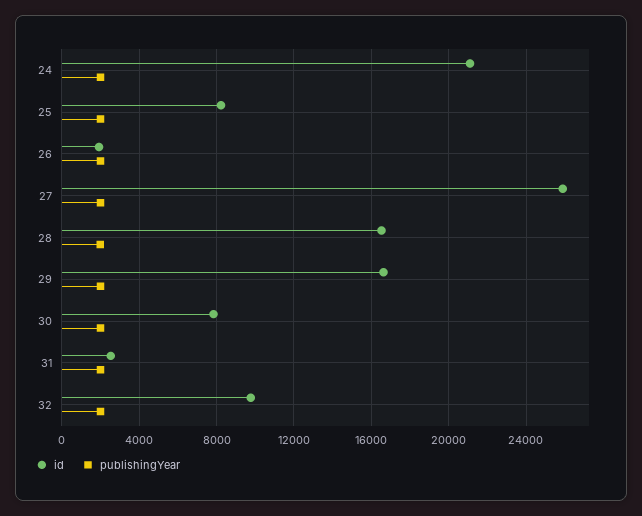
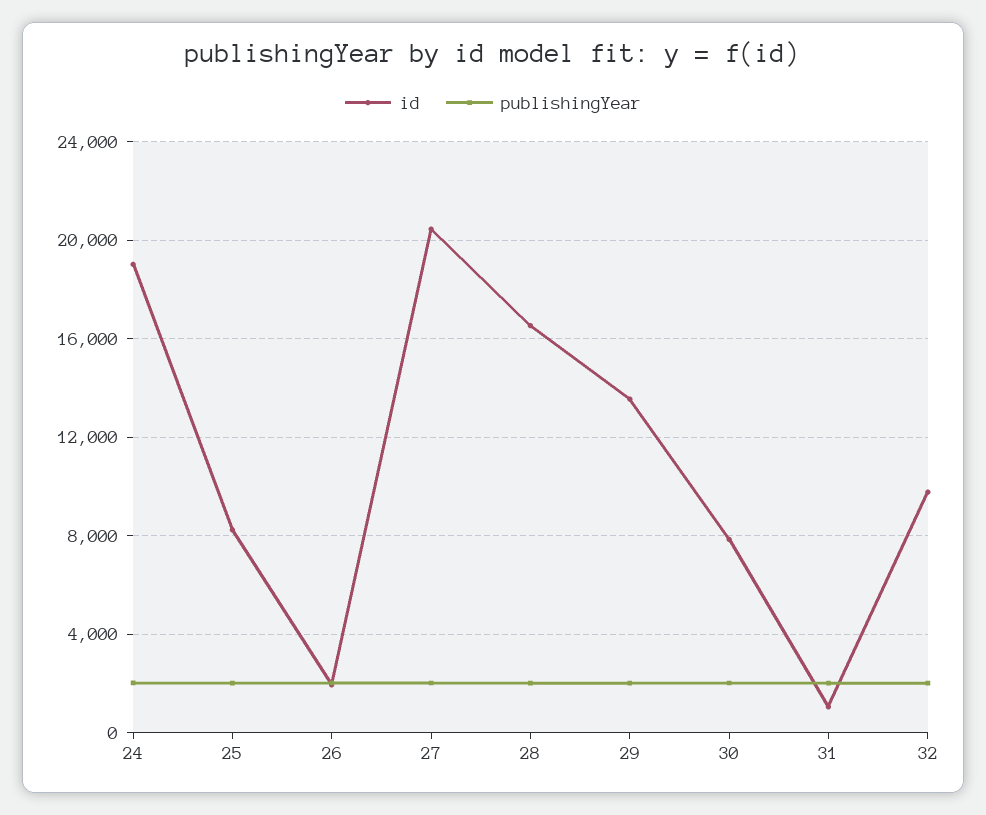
  {
    "id": {
-     "24": 21000,
+     "24": 19000,
      "25": 8000,
      "26": 2000,
-     "27": 26000,
+     "27": 20500,
      "28": 16500,
-     "29": 16500,
+     "29": 13500,
      "30": 8000,
-     "31": 2500,
+     "31": 1000,
      "32": 10000
    },
    "publishingYear": {
      "24": 2000,
      "25": 2000,
      "26": 2000,
      "27": 2000,
      "28": 2000,
      "29": 2000,
      "30": 2000,
      "31": 2000,
      "32": 2000
    }
  }

